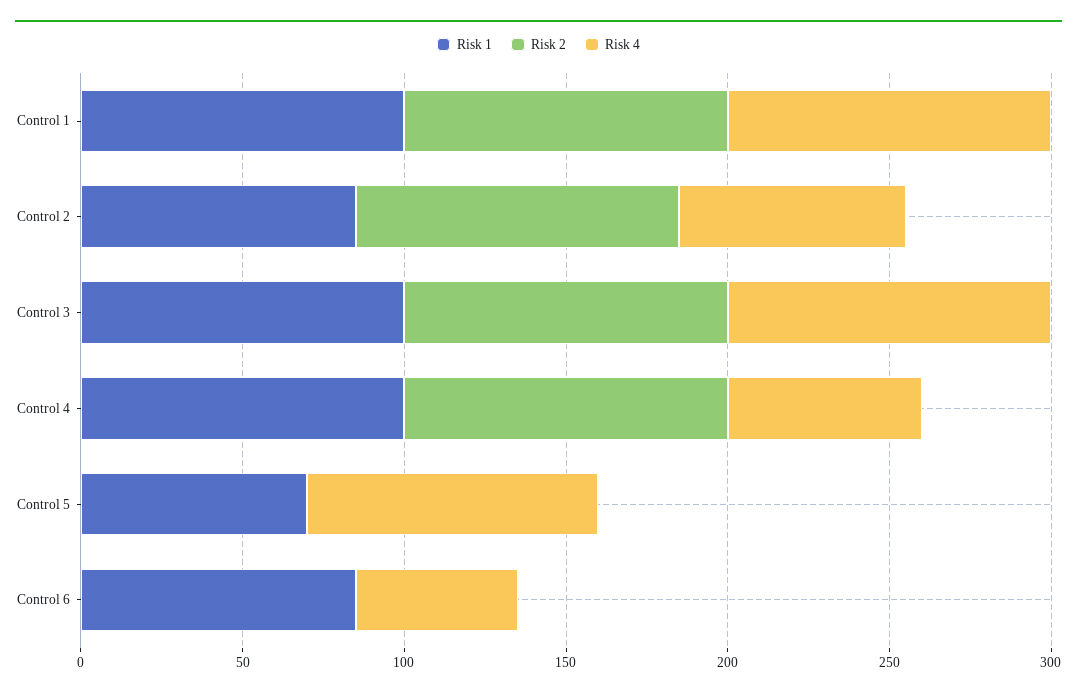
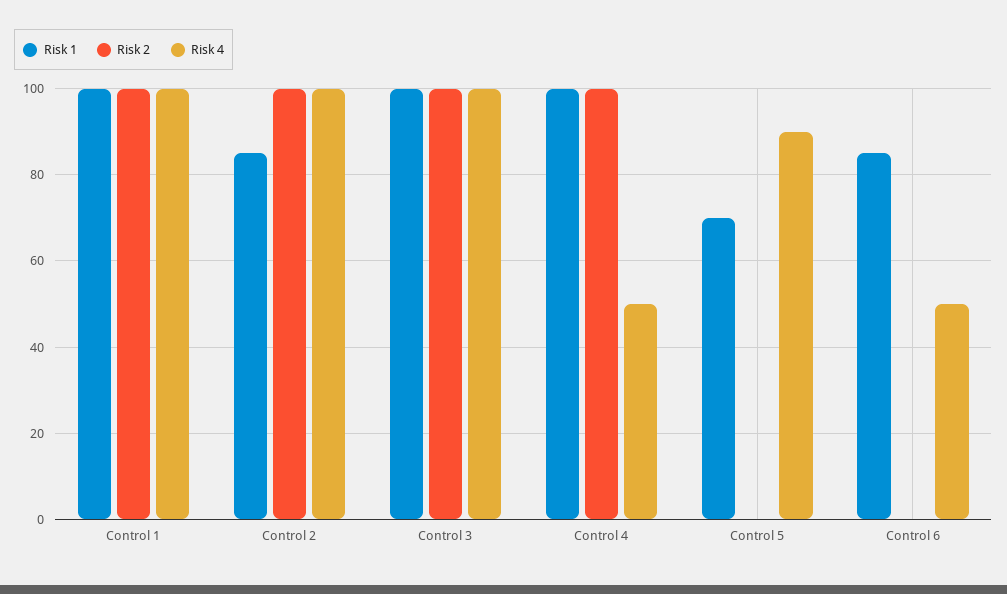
  {
    "Risk 1": {
      "Control 1": 100,
      "Control 2": 85,
      "Control 3": 100,
      "Control 4": 100,
      "Control 5": 70,
      "Control 6": 85
    },
    "Risk 2": {
      "Control 1": 100,
      "Control 2": 100,
      "Control 3": 100,
      "Control 4": 100,
      "Control 5": 0,
      "Control 6": 0
    },
    "Risk 4": {
      "Control 1": 100,
-     "Control 2": 70,
+     "Control 2": 100,
      "Control 3": 100,
-     "Control 4": 60,
+     "Control 4": 50,
      "Control 5": 90,
      "Control 6": 50
    }
  }

